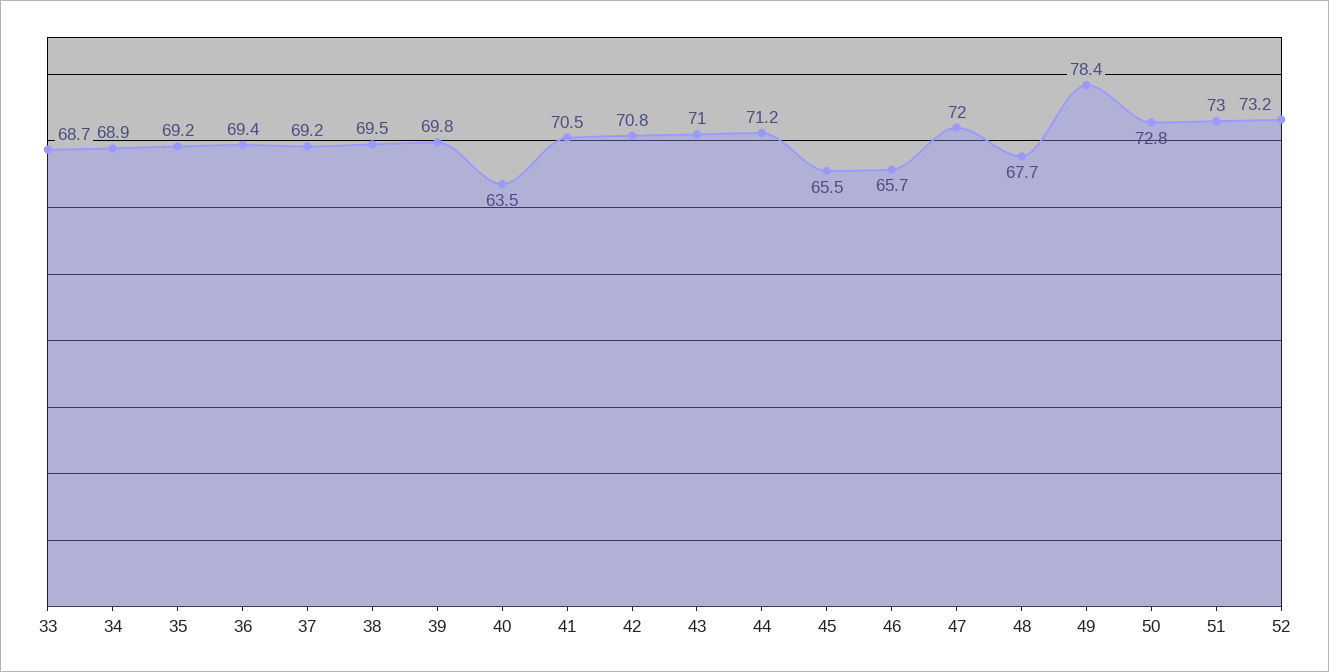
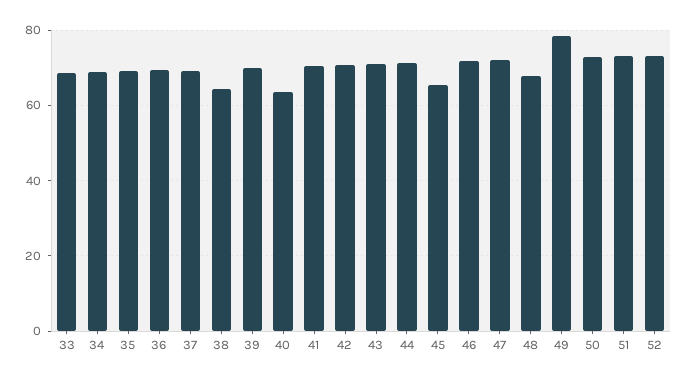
  {
    "33": 68.7,
    "34": 68.9,
    "35": 69.2,
    "36": 69.4,
    "37": 69.2,
-   "38": 69.5,
+   "38": 64,
    "39": 69.8,
    "40": 63.5,
    "41": 70.5,
    "42": 70.8,
    "43": 71,
    "44": 71.2,
    "45": 65.5,
-   "46": 65.7,
+   "46": 72,
    "47": 72,
    "48": 67.7,
    "49": 78.4,
    "50": 72.8,
    "51": 73,
    "52": 73.2
  }

